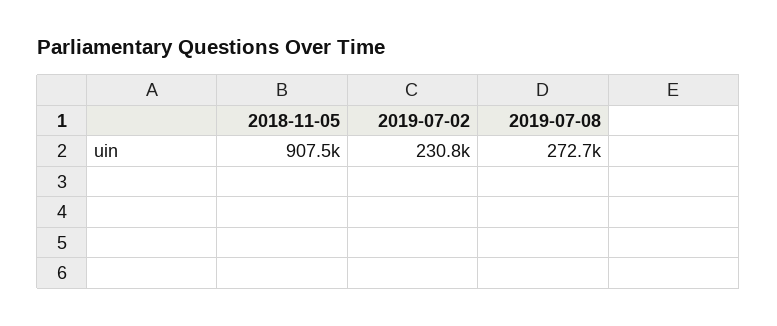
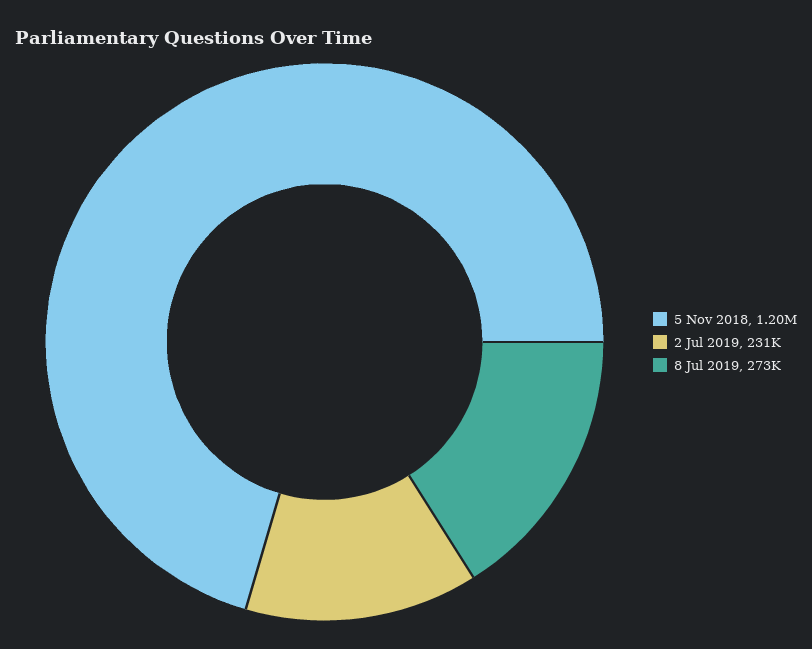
  {
-   "2018-11-05": 907500,
+   "2018-11-05": 1200000,
    "2019-07-02": 230800,
    "2019-07-08": 272700
  }

